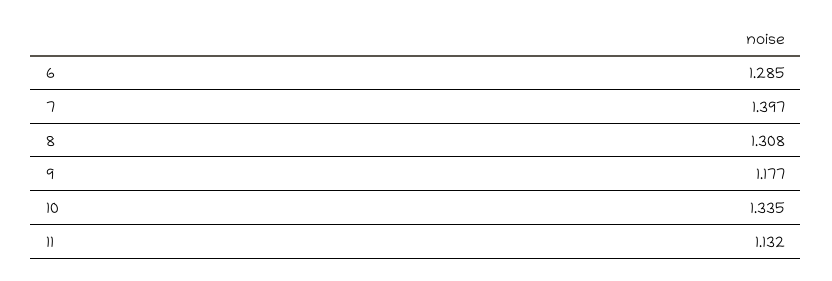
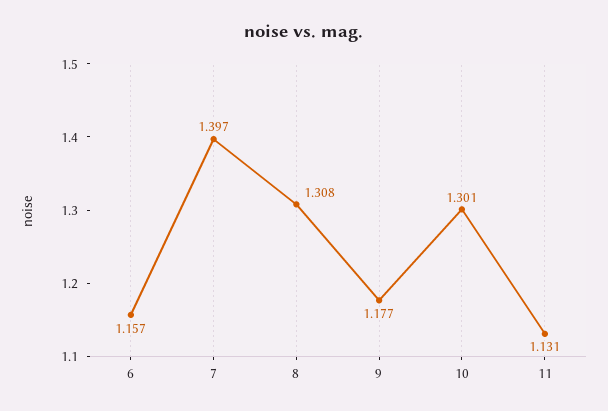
  {
-   "6": 1.285,
+   "6": 1.157,
    "7": 1.397,
    "8": 1.308,
    "9": 1.177,
-   "10": 1.335,
+   "10": 1.301,
-   "11": 1.132
+   "11": 1.131
  }

